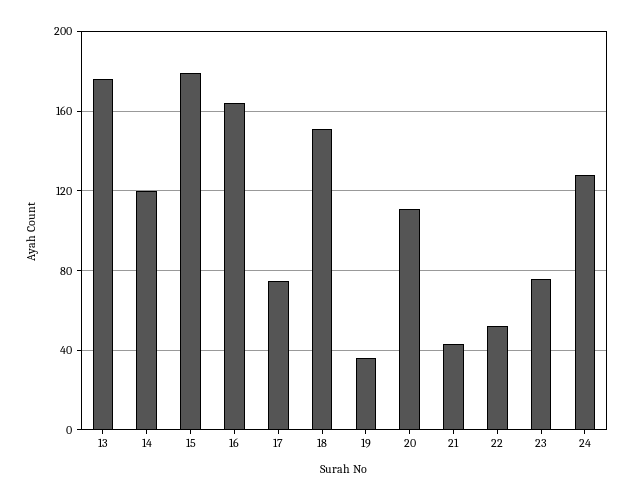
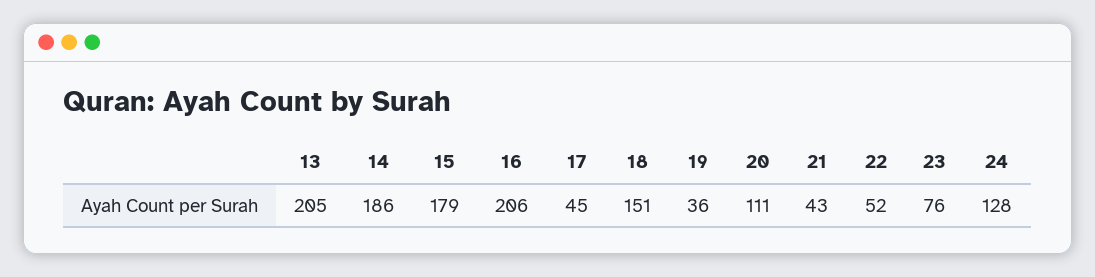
  {
-   "13": 175,
+   "13": 205,
-   "14": 120,
+   "14": 186,
    "15": 179,
-   "16": 165,
+   "16": 206,
-   "17": 75,
+   "17": 45,
    "18": 151,
    "19": 36,
    "20": 111,
    "21": 43,
    "22": 52,
    "23": 76,
    "24": 128
  }

